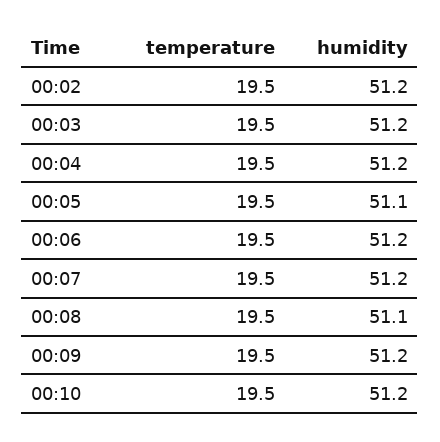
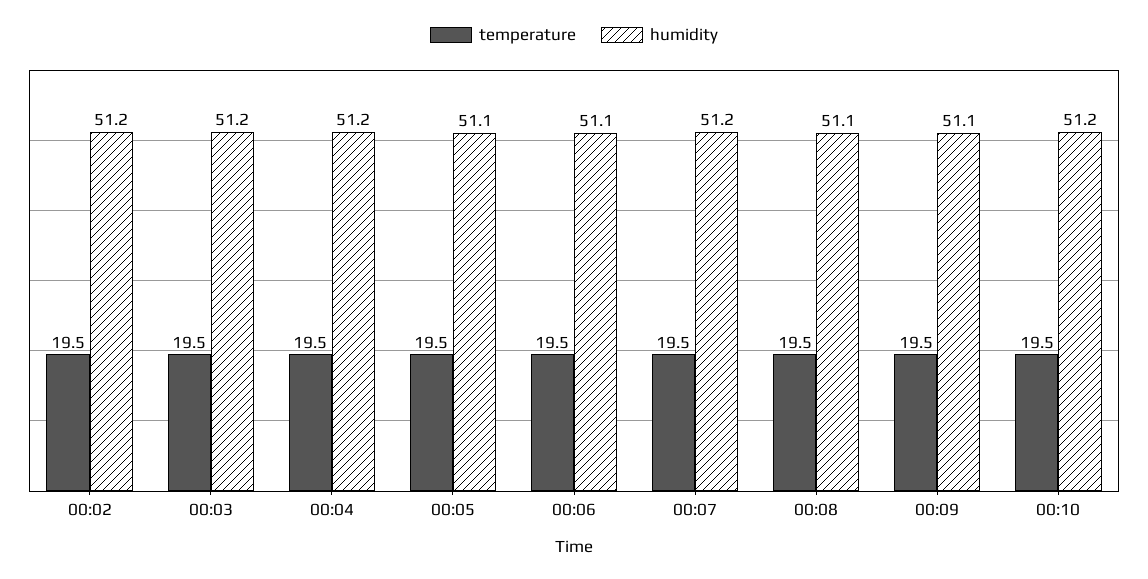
  {
    "temperature": {
      "00:02": 19.5,
      "00:03": 19.5,
      "00:04": 19.5,
      "00:05": 19.5,
      "00:06": 19.5,
      "00:07": 19.5,
      "00:08": 19.5,
      "00:09": 19.5,
      "00:10": 19.5
    },
    "humidity": {
      "00:02": 51.2,
      "00:03": 51.2,
      "00:04": 51.2,
      "00:05": 51.1,
-     "00:06": 51.2,
+     "00:06": 51.1,
      "00:07": 51.2,
      "00:08": 51.1,
-     "00:09": 51.2,
+     "00:09": 51.1,
      "00:10": 51.2
    }
  }

